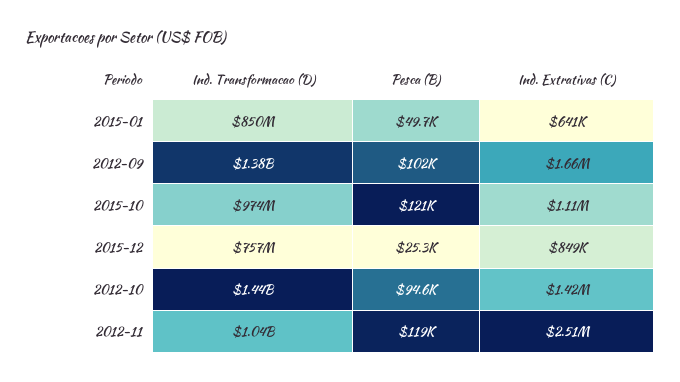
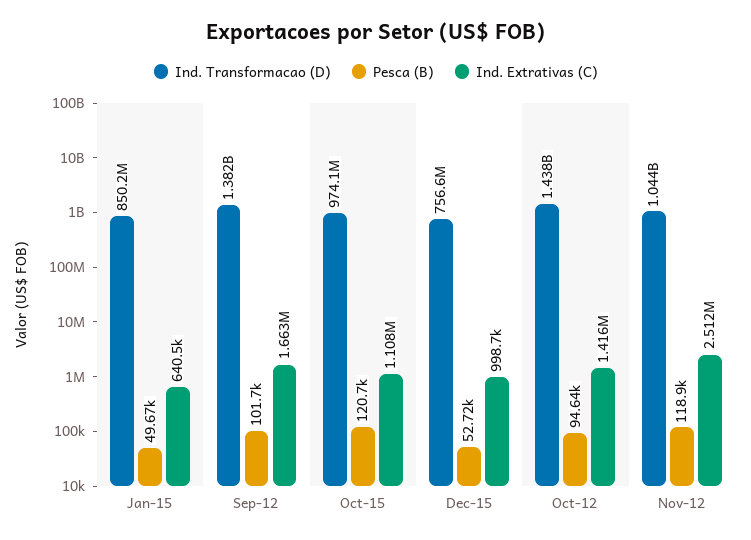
  {
    "Ind. Transformacao (D)": {
      "2015-01": 850200000,
      "2012-09": 1382000000,
      "2015-10": 974100000,
      "2015-12": 756600000,
      "2012-10": 1438000000,
      "2012-11": 1044000000
    },
    "Pesca (B)": {
      "2015-01": 49670,
      "2012-09": 101700,
      "2015-10": 120700,
-     "2015-12": 25300,
+     "2015-12": 52720,
      "2012-10": 94640,
      "2012-11": 118900
    },
    "Ind. Extrativas (C)": {
      "2015-01": 640500,
      "2012-09": 1663000,
      "2015-10": 1108000,
-     "2015-12": 849000,
+     "2015-12": 998700,
      "2012-10": 1416000,
      "2012-11": 2512000
    }
  }

